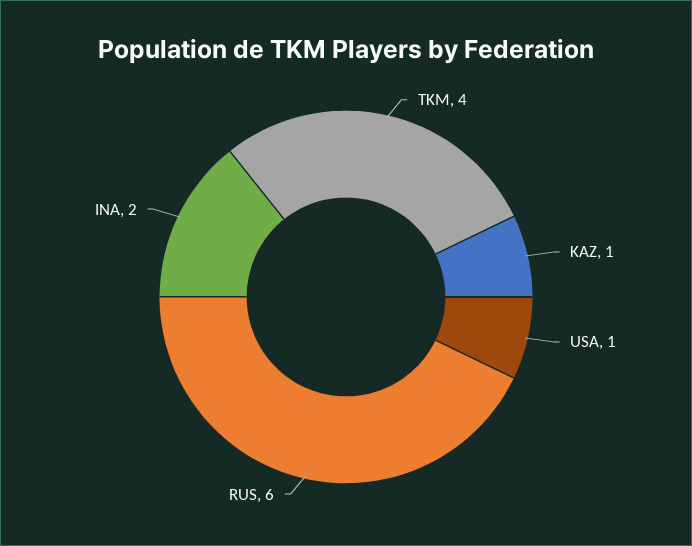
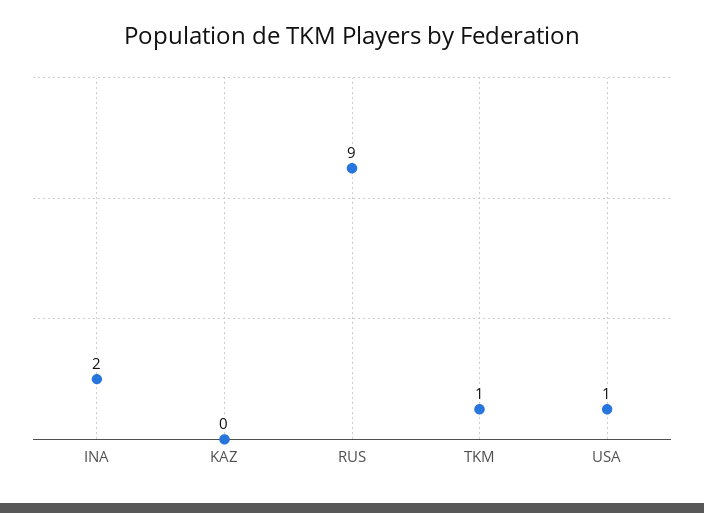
  {
-   "TKM": 4,
+   "TKM": 1,
-   "KAZ": 1,
+   "KAZ": 0,
    "USA": 1,
-   "RUS": 6,
+   "RUS": 9,
    "INA": 2
  }

